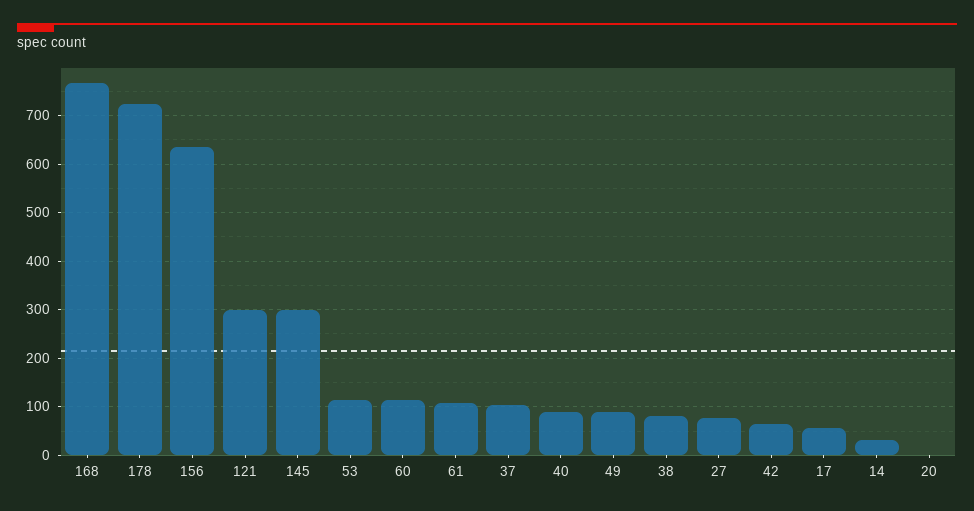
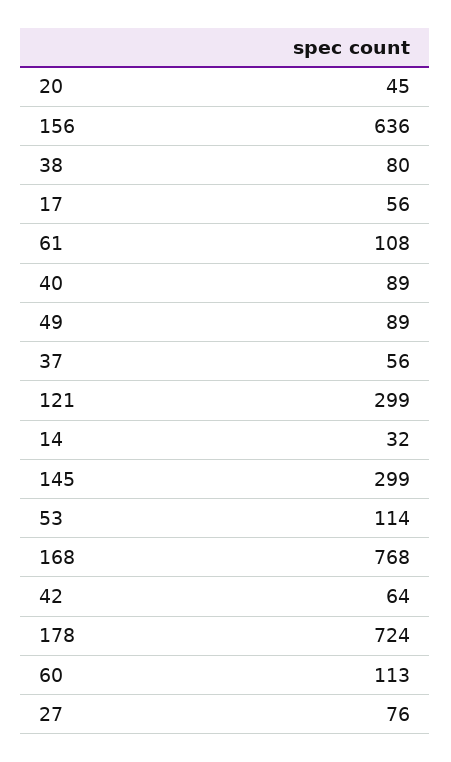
  {
    "168": 768,
    "178": 724,
    "156": 636,
    "121": 299,
    "145": 299,
    "53": 114,
    "60": 113,
    "61": 108,
-   "37": 100,
+   "37": 56,
    "40": 89,
    "49": 89,
    "38": 80,
    "27": 76,
    "42": 64,
    "17": 56,
    "14": 32,
-   "20": 0
+   "20": 45
  }

